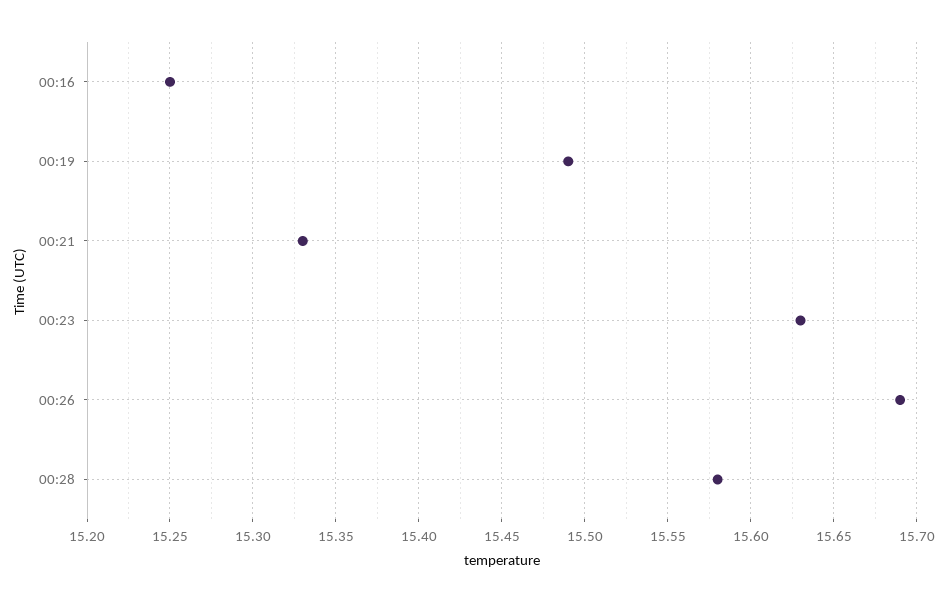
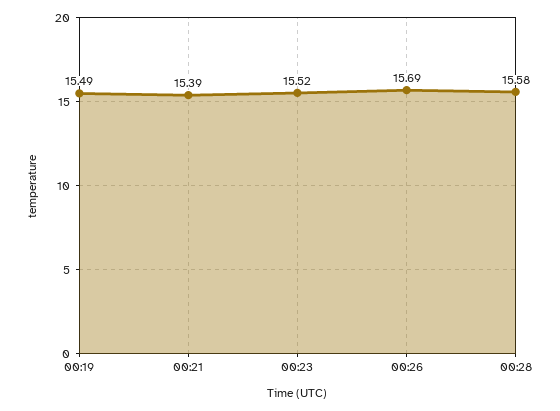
  {
-   "00:16": 15.25,
    "00:19": 15.49,
-   "00:21": 15.33,
+   "00:21": 15.39,
-   "00:23": 15.63,
+   "00:23": 15.52,
    "00:26": 15.69,
    "00:28": 15.58
  }

